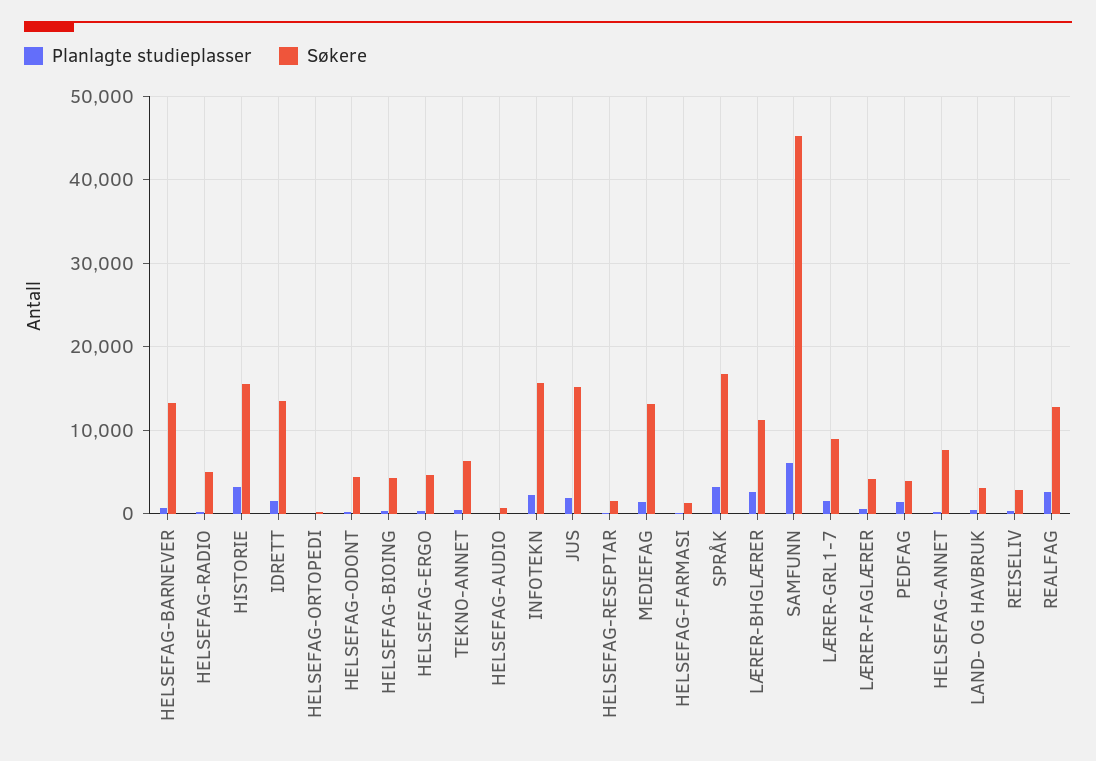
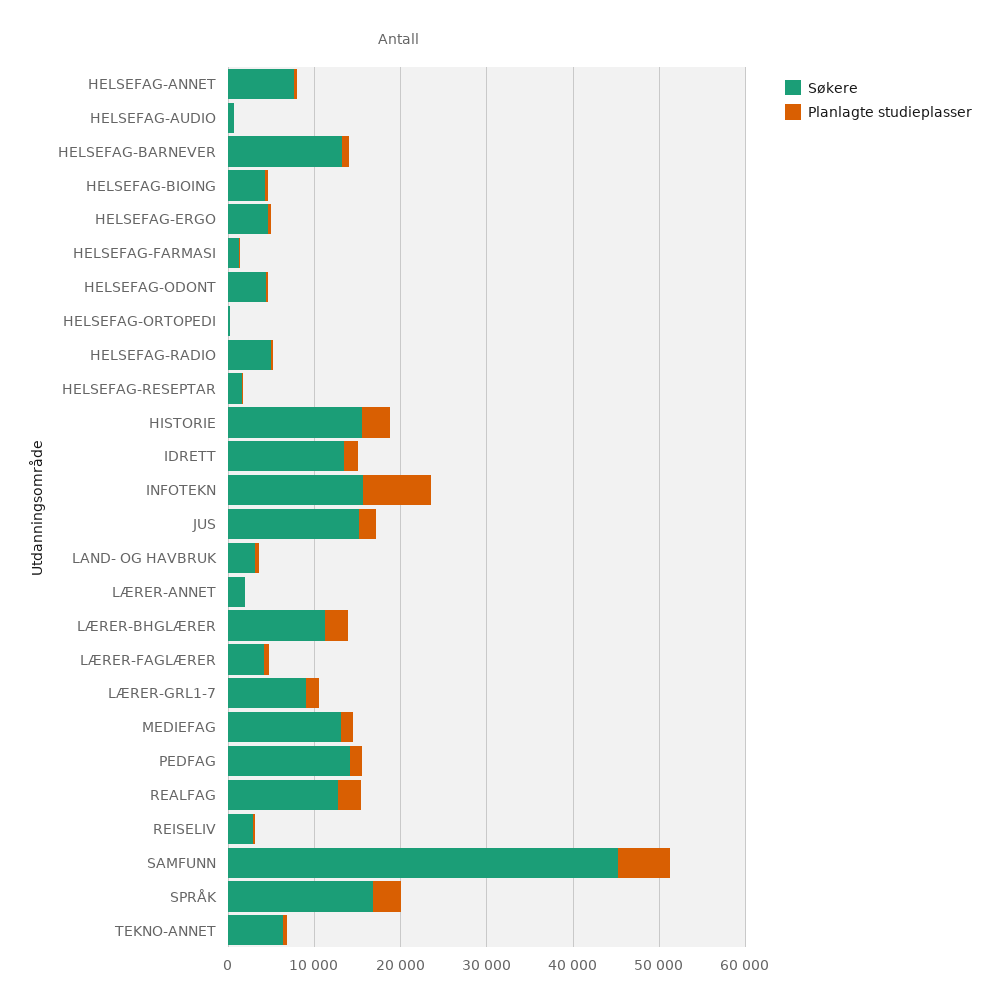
  {
    "Planlagte studieplasser": {
      "HELSEFAG-BARNEVER": 1000,
      "HELSEFAG-RADIO": 0,
      "HISTORIE": 3000,
      "IDRETT": 2000,
      "HELSEFAG-ORTOPEDI": 0,
      "HELSEFAG-ODONT": 0,
      "HELSEFAG-BIOING": 0,
      "HELSEFAG-ERGO": 0,
      "TEKNO-ANNET": 0,
      "HELSEFAG-AUDIO": 0,
-     "INFOTEKN": 2000,
+     "INFOTEKN": 8000,
      "JUS": 2000,
      "HELSEFAG-RESEPTAR": 0,
      "MEDIEFAG": 1000,
      "HELSEFAG-FARMASI": 0,
      "SPRÅK": 3000,
      "LÆRER-BHGLÆRER": 3000,
      "SAMFUNN": 6000,
      "LÆRER-GRL1-7": 2000,
      "LÆRER-FAGLÆRER": 1000,
      "PEDFAG": 1000,
      "HELSEFAG-ANNET": 0,
      "LAND- OG HAVBRUK": 1000,
      "REISELIV": 0,
-     "REALFAG": 3000
+     "REALFAG": 3000,
+     "LÆRER-ANNET": 0
    },
    "Søkere": {
      "HELSEFAG-BARNEVER": 13000,
      "HELSEFAG-RADIO": 5000,
      "HISTORIE": 16000,
      "IDRETT": 13000,
      "HELSEFAG-ORTOPEDI": 0,
      "HELSEFAG-ODONT": 4000,
      "HELSEFAG-BIOING": 4000,
      "HELSEFAG-ERGO": 5000,
      "TEKNO-ANNET": 6000,
      "HELSEFAG-AUDIO": 1000,
      "INFOTEKN": 16000,
      "JUS": 15000,
      "HELSEFAG-RESEPTAR": 2000,
      "MEDIEFAG": 13000,
      "HELSEFAG-FARMASI": 1000,
      "SPRÅK": 17000,
      "LÆRER-BHGLÆRER": 11000,
      "SAMFUNN": 45000,
      "LÆRER-GRL1-7": 9000,
      "LÆRER-FAGLÆRER": 4000,
-     "PEDFAG": 4000,
+     "PEDFAG": 14000,
      "HELSEFAG-ANNET": 8000,
      "LAND- OG HAVBRUK": 3000,
      "REISELIV": 3000,
-     "REALFAG": 13000
+     "REALFAG": 13000,
+     "LÆRER-ANNET": 2000
    }
  }

